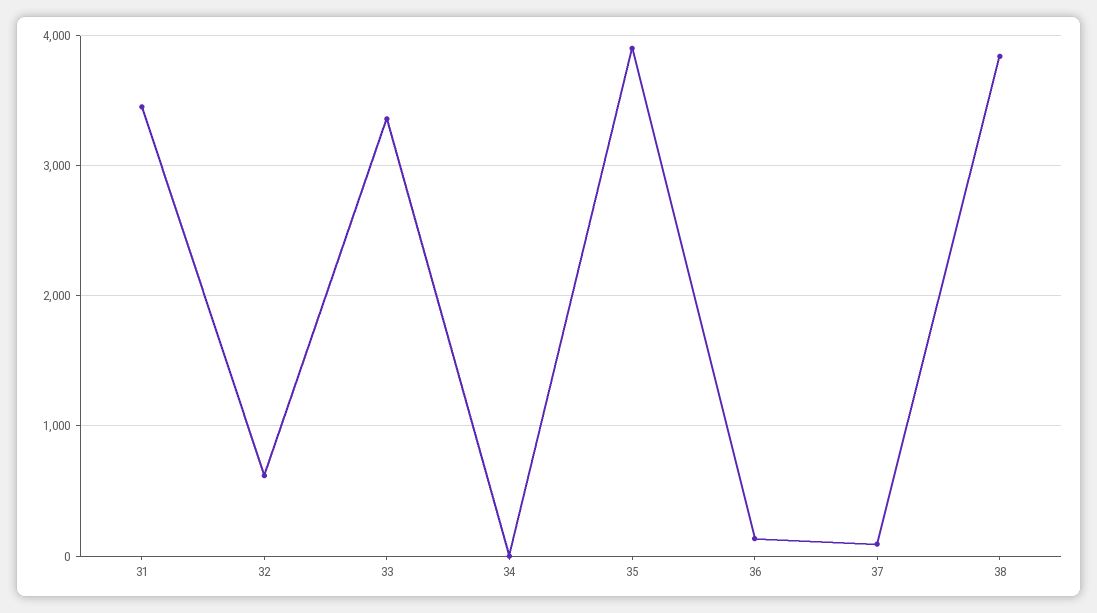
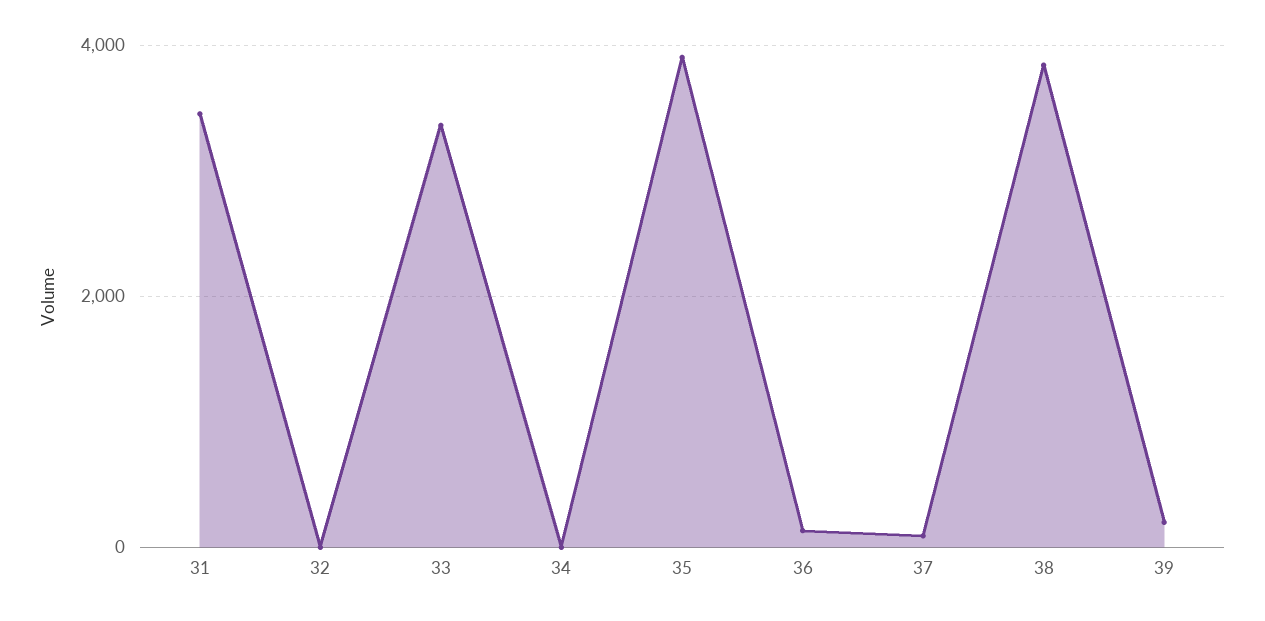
  {
    "31": 3500,
-   "32": 600,
+   "32": 0,
    "33": 3400,
    "34": 0,
    "35": 3900,
    "36": 100,
    "37": 100,
-   "38": 3800
+   "38": 3800,
+   "39": 200
  }

